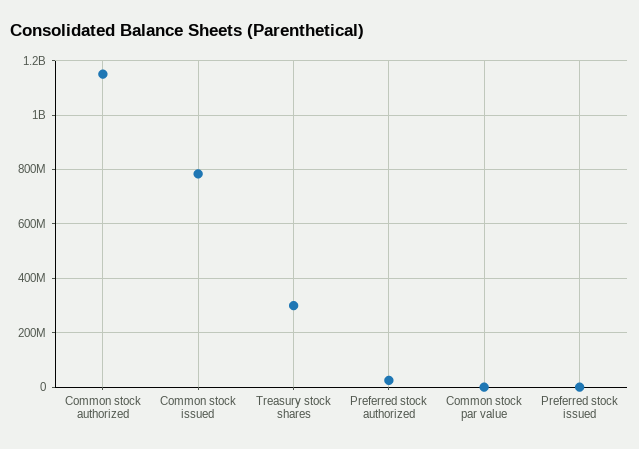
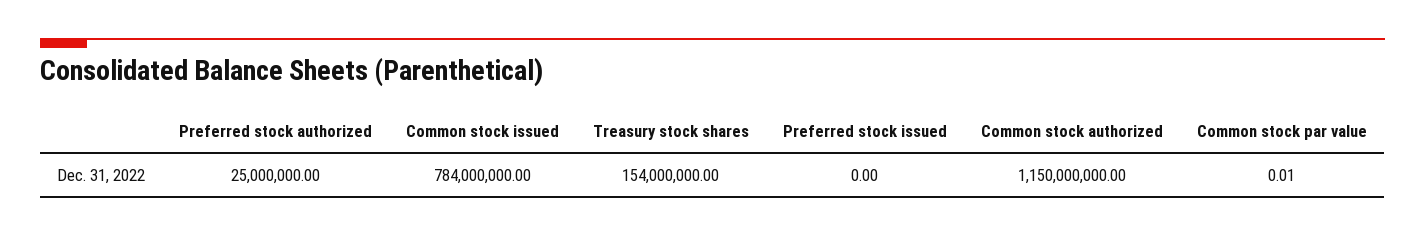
  {
    "Common stock authorized": 1150000000,
    "Common stock issued": 784000000,
-   "Treasury stock shares": 300000000,
+   "Treasury stock shares": 154000000,
    "Preferred stock authorized": 25000000,
    "Common stock par value": 0.01,
    "Preferred stock issued": 0
  }

